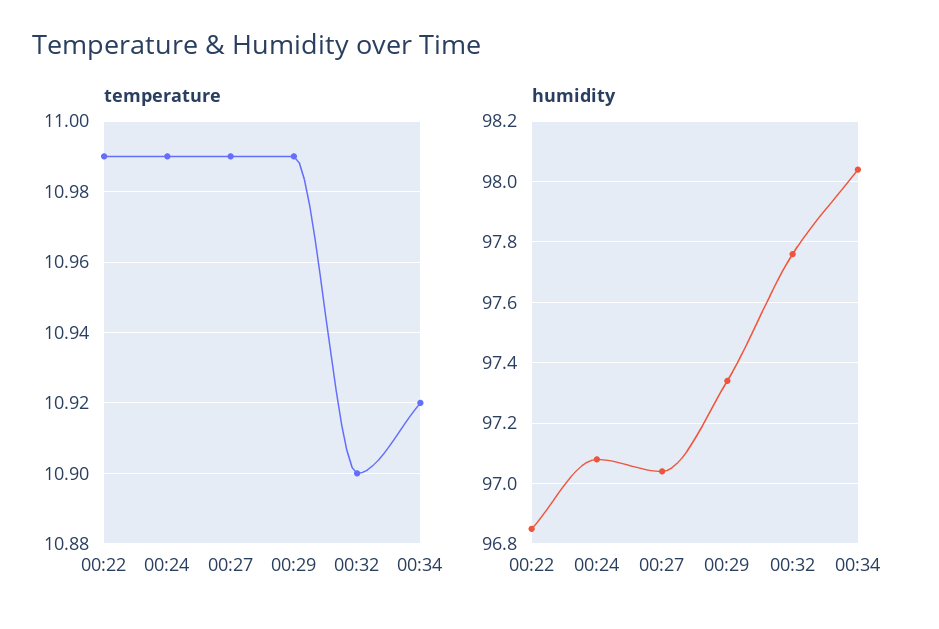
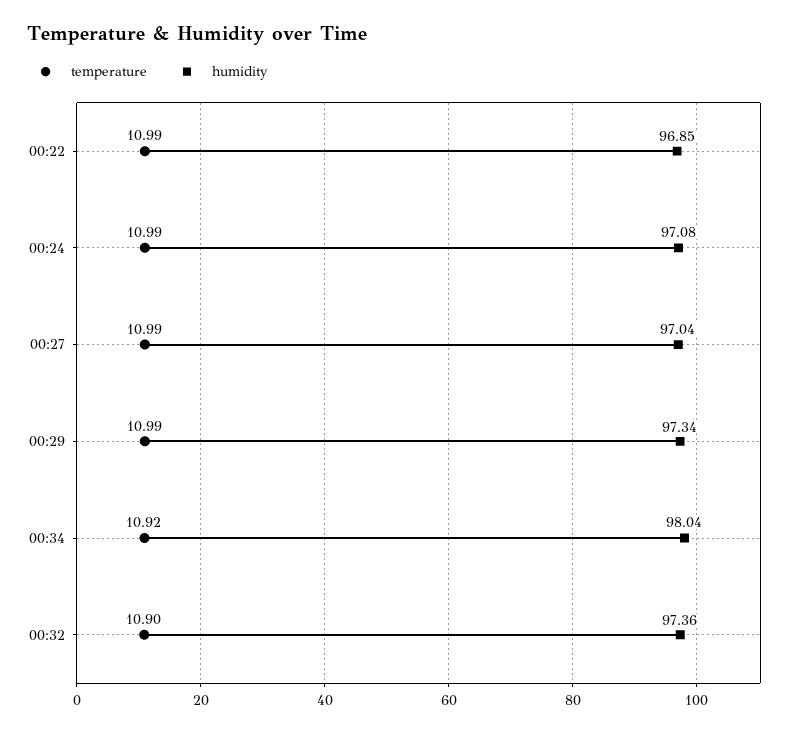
  {
    "temperature": {
      "00:22": 10.99,
      "00:24": 10.99,
      "00:27": 10.99,
      "00:29": 10.99,
      "00:32": 10.9,
      "00:34": 10.92
    },
    "humidity": {
      "00:22": 96.85,
      "00:24": 97.08,
      "00:27": 97.04,
      "00:29": 97.34,
-     "00:32": 97.75,
+     "00:32": 97.36,
      "00:34": 98.04
    }
  }

